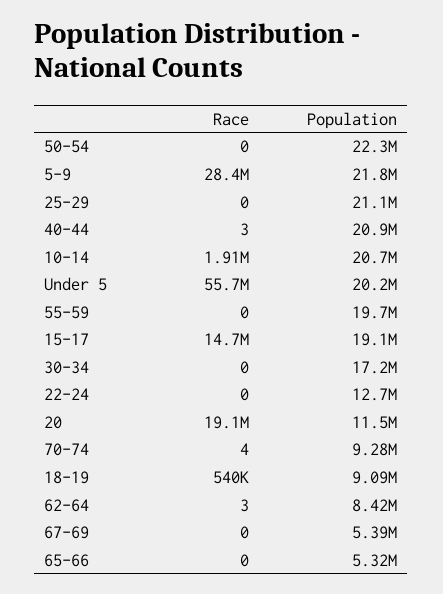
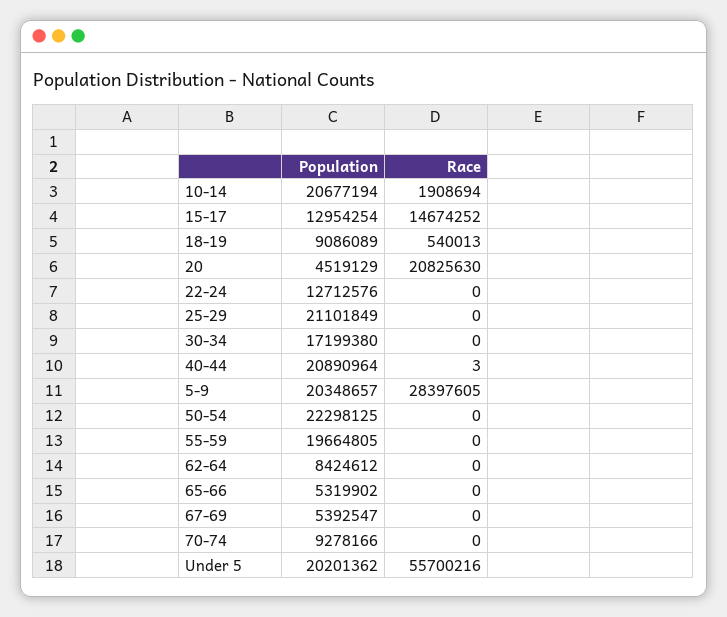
  {
    "Race": {
      "50-54": 0,
      "5-9": 28397605,
      "25-29": 0,
      "40-44": 3,
      "10-14": 1908694,
      "Under 5": 55700216,
      "55-59": 0,
      "15-17": 14674252,
      "30-34": 0,
      "22-24": 0,
-     "20": 19100000,
+     "20": 20825630,
-     "70-74": 4,
+     "70-74": 0,
      "18-19": 540013,
-     "62-64": 3,
+     "62-64": 0,
      "67-69": 0,
      "65-66": 0
    },
    "Population": {
      "50-54": 22298125,
-     "5-9": 21800000,
+     "5-9": 20348657,
      "25-29": 21101849,
      "40-44": 20890964,
      "10-14": 20677194,
      "Under 5": 20201362,
      "55-59": 19664805,
-     "15-17": 19100000,
+     "15-17": 12954254,
      "30-34": 17199380,
      "22-24": 12712576,
-     "20": 11500000,
+     "20": 4519129,
      "70-74": 9278166,
      "18-19": 9086089,
      "62-64": 8424612,
      "67-69": 5392547,
      "65-66": 5319902
    }
  }

